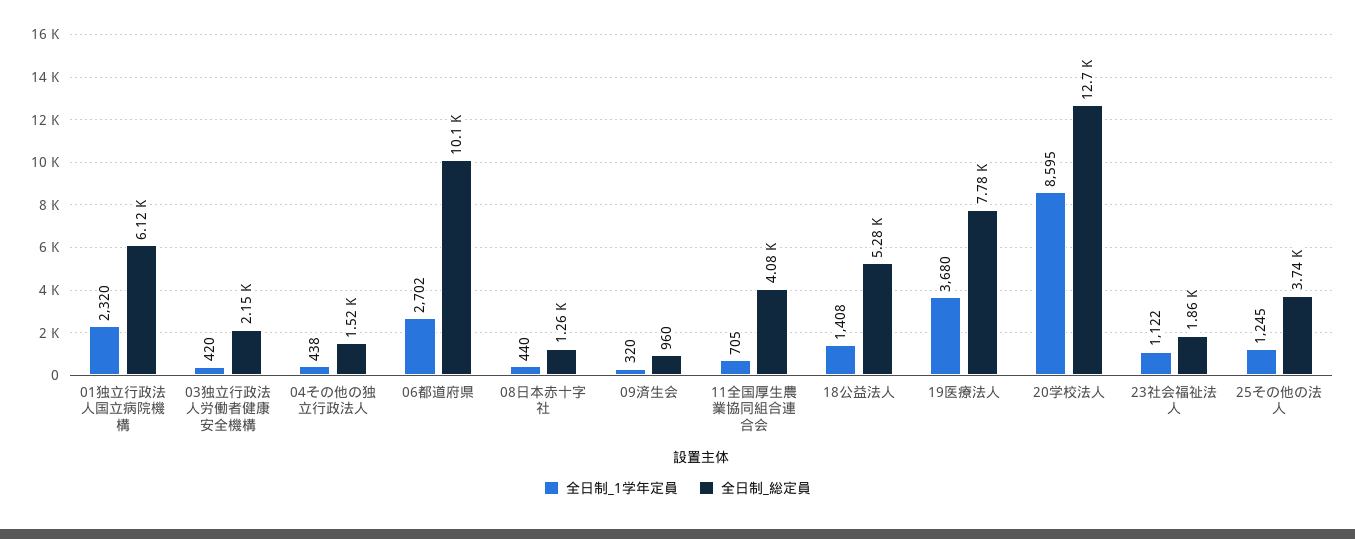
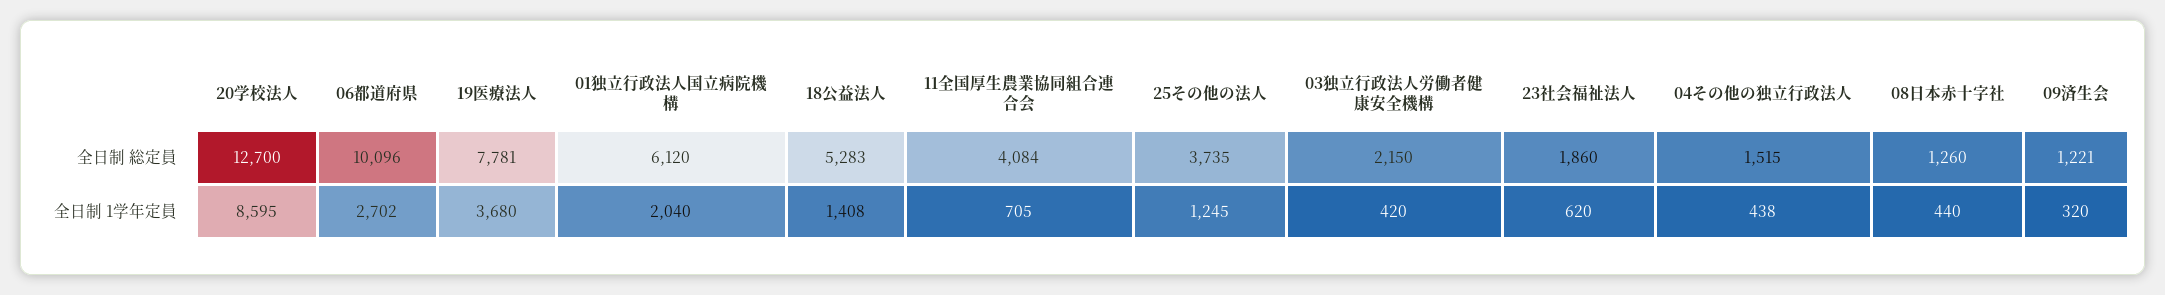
  {
    "全日制_1学年定員": {
-     "01独立行政法人国立病院機構": 2320,
+     "01独立行政法人国立病院機構": 2040,
      "03独立行政法人労働者健康安全機構": 420,
      "04その他の独立行政法人": 438,
      "06都道府県": 2702,
      "08日本赤十字社": 440,
      "09済生会": 320,
      "11全国厚生農業協同組合連合会": 705,
      "18公益法人": 1408,
      "19医療法人": 3680,
      "20学校法人": 8595,
-     "23社会福祉法人": 1122,
+     "23社会福祉法人": 620,
      "25その他の法人": 1245
    },
    "全日制_総定員": {
      "01独立行政法人国立病院機構": 6120,
      "03独立行政法人労働者健康安全機構": 2150,
      "04その他の独立行政法人": 1515,
      "06都道府県": 10096,
      "08日本赤十字社": 1260,
-     "09済生会": 960,
+     "09済生会": 1221,
      "11全国厚生農業協同組合連合会": 4084,
      "18公益法人": 5283,
      "19医療法人": 7781,
      "20学校法人": 12700,
      "23社会福祉法人": 1860,
      "25その他の法人": 3735
    }
  }

